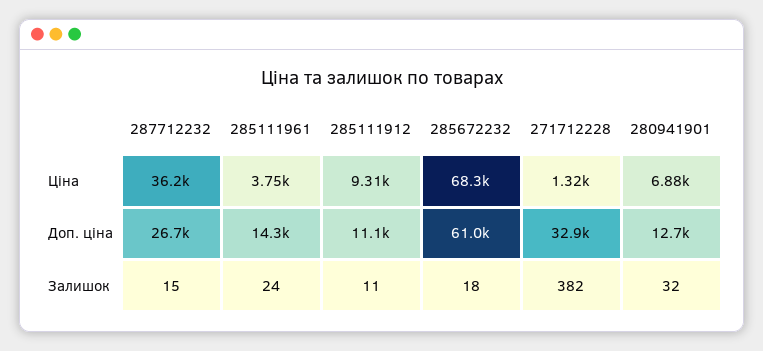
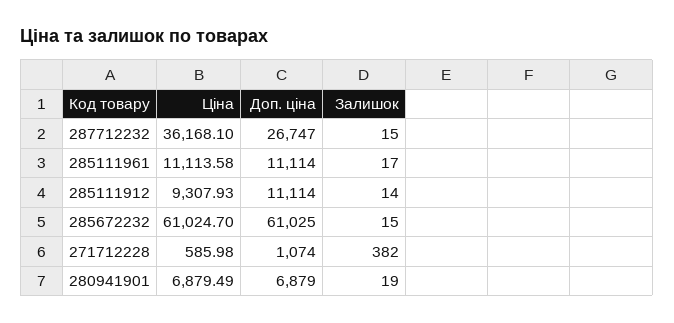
  {
    "287712232": {
      "Ціна": 36168.1,
      "Доп. ціна": 26747,
      "Залишок": 15
    },
    "285111961": {
-     "Ціна": 3750,
+     "Ціна": 11113.58,
-     "Доп. ціна": 14300,
+     "Доп. ціна": 11114,
-     "Залишок": 24
+     "Залишок": 17
    },
    "285111912": {
      "Ціна": 9307.93,
      "Доп. ціна": 11114,
-     "Залишок": 11
+     "Залишок": 14
    },
    "285672232": {
-     "Ціна": 68300,
+     "Ціна": 61024.7,
      "Доп. ціна": 61025,
-     "Залишок": 18
+     "Залишок": 15
    },
    "271712228": {
-     "Ціна": 1320,
+     "Ціна": 585.98,
-     "Доп. ціна": 32900,
+     "Доп. ціна": 1074,
      "Залишок": 382
    },
    "280941901": {
      "Ціна": 6879.49,
-     "Доп. ціна": 12700,
+     "Доп. ціна": 6879,
-     "Залишок": 32
+     "Залишок": 19
    }
  }

